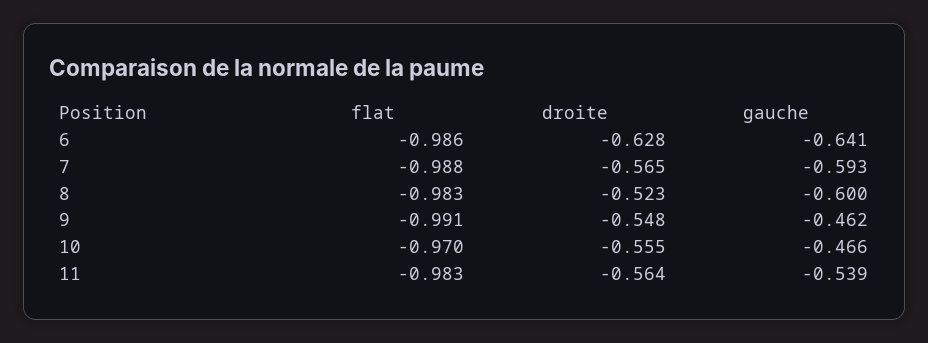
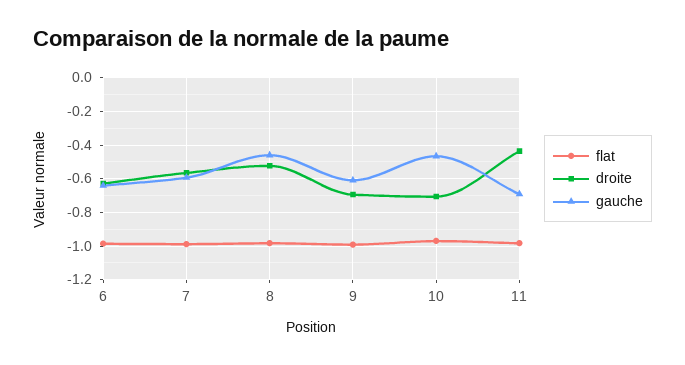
  {
    "flat": {
      "6": -0.986,
      "7": -0.988,
      "8": -0.983,
      "9": -0.991,
      "10": -0.97,
      "11": -0.983
    },
    "droite": {
      "6": -0.628,
      "7": -0.565,
      "8": -0.523,
-     "9": -0.548,
+     "9": -0.7,
-     "10": -0.555,
+     "10": -0.7,
-     "11": -0.564
+     "11": -0.45
    },
    "gauche": {
      "6": -0.641,
      "7": -0.593,
-     "8": -0.6,
+     "8": -0.45,
-     "9": -0.462,
+     "9": -0.6,
      "10": -0.466,
-     "11": -0.539
+     "11": -0.7
    }
  }

